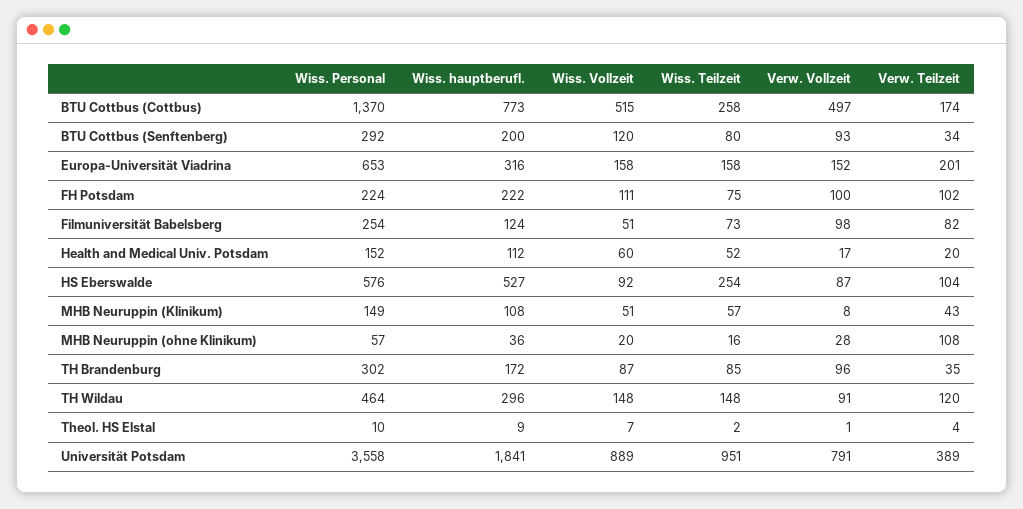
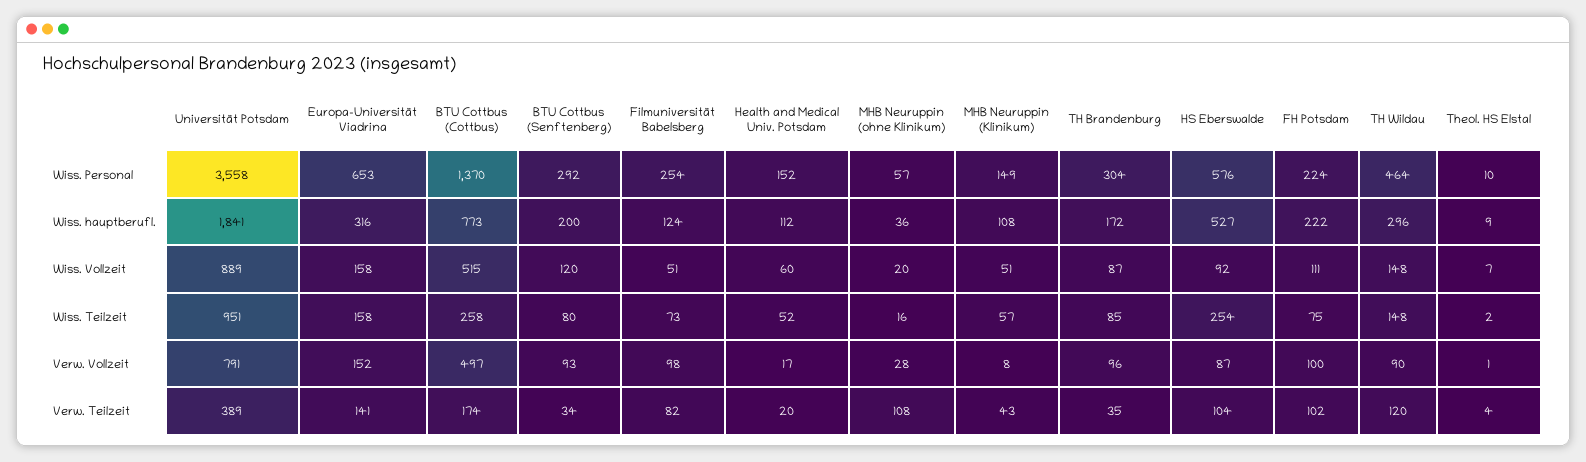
  {
    "Wiss. Personal": {
      "BTU Cottbus (Cottbus)": 1370,
      "BTU Cottbus (Senftenberg)": 292,
      "Europa-Universität Viadrina": 653,
      "FH Potsdam": 224,
      "Filmuniversität Babelsberg": 254,
      "Health and Medical Univ. Potsdam": 152,
      "HS Eberswalde": 576,
      "MHB Neuruppin (Klinikum)": 149,
      "MHB Neuruppin (ohne Klinikum)": 57,
-     "TH Brandenburg": 302,
+     "TH Brandenburg": 304,
      "TH Wildau": 464,
      "Theol. HS Elstal": 10,
      "Universität Potsdam": 3558
    },
    "Wiss. hauptberufl.": {
      "BTU Cottbus (Cottbus)": 773,
      "BTU Cottbus (Senftenberg)": 200,
      "Europa-Universität Viadrina": 316,
      "FH Potsdam": 222,
      "Filmuniversität Babelsberg": 124,
      "Health and Medical Univ. Potsdam": 112,
      "HS Eberswalde": 527,
      "MHB Neuruppin (Klinikum)": 108,
      "MHB Neuruppin (ohne Klinikum)": 36,
      "TH Brandenburg": 172,
      "TH Wildau": 296,
      "Theol. HS Elstal": 9,
      "Universität Potsdam": 1841
    },
    "Wiss. Vollzeit": {
      "BTU Cottbus (Cottbus)": 515,
      "BTU Cottbus (Senftenberg)": 120,
      "Europa-Universität Viadrina": 158,
      "FH Potsdam": 111,
      "Filmuniversität Babelsberg": 51,
      "Health and Medical Univ. Potsdam": 60,
      "HS Eberswalde": 92,
      "MHB Neuruppin (Klinikum)": 51,
      "MHB Neuruppin (ohne Klinikum)": 20,
      "TH Brandenburg": 87,
      "TH Wildau": 148,
      "Theol. HS Elstal": 7,
      "Universität Potsdam": 889
    },
    "Wiss. Teilzeit": {
      "BTU Cottbus (Cottbus)": 258,
      "BTU Cottbus (Senftenberg)": 80,
      "Europa-Universität Viadrina": 158,
      "FH Potsdam": 75,
      "Filmuniversität Babelsberg": 73,
      "Health and Medical Univ. Potsdam": 52,
      "HS Eberswalde": 254,
      "MHB Neuruppin (Klinikum)": 57,
      "MHB Neuruppin (ohne Klinikum)": 16,
      "TH Brandenburg": 85,
      "TH Wildau": 148,
      "Theol. HS Elstal": 2,
      "Universität Potsdam": 951
    },
    "Verw. Vollzeit": {
      "BTU Cottbus (Cottbus)": 497,
      "BTU Cottbus (Senftenberg)": 93,
      "Europa-Universität Viadrina": 152,
      "FH Potsdam": 100,
      "Filmuniversität Babelsberg": 98,
      "Health and Medical Univ. Potsdam": 17,
      "HS Eberswalde": 87,
      "MHB Neuruppin (Klinikum)": 8,
      "MHB Neuruppin (ohne Klinikum)": 28,
      "TH Brandenburg": 96,
-     "TH Wildau": 91,
+     "TH Wildau": 90,
      "Theol. HS Elstal": 1,
      "Universität Potsdam": 791
    },
    "Verw. Teilzeit": {
      "BTU Cottbus (Cottbus)": 174,
      "BTU Cottbus (Senftenberg)": 34,
-     "Europa-Universität Viadrina": 201,
+     "Europa-Universität Viadrina": 141,
      "FH Potsdam": 102,
      "Filmuniversität Babelsberg": 82,
      "Health and Medical Univ. Potsdam": 20,
      "HS Eberswalde": 104,
      "MHB Neuruppin (Klinikum)": 43,
      "MHB Neuruppin (ohne Klinikum)": 108,
      "TH Brandenburg": 35,
      "TH Wildau": 120,
      "Theol. HS Elstal": 4,
      "Universität Potsdam": 389
    }
  }

